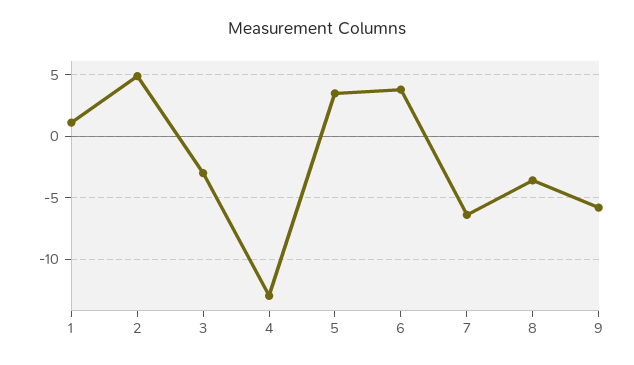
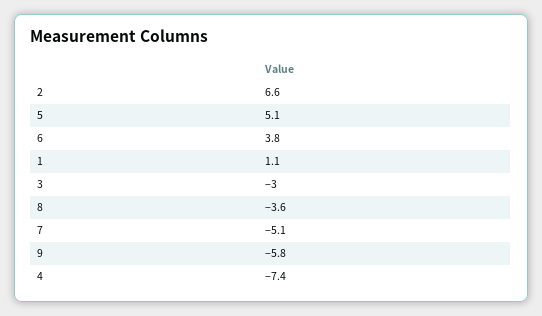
  {
    "1": 1.1,
-   "2": 5,
+   "2": 6.6,
    "3": -3,
-   "4": -13,
+   "4": -7.4,
-   "5": 3.5,
+   "5": 5.1,
    "6": 3.8,
-   "7": -6.5,
+   "7": -5.1,
    "8": -3.6,
    "9": -5.8
  }

